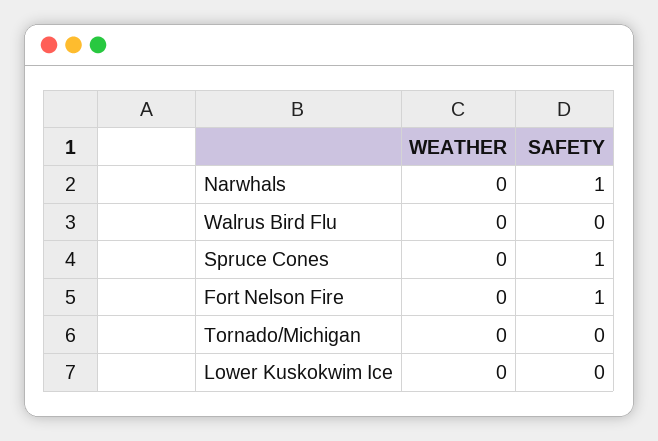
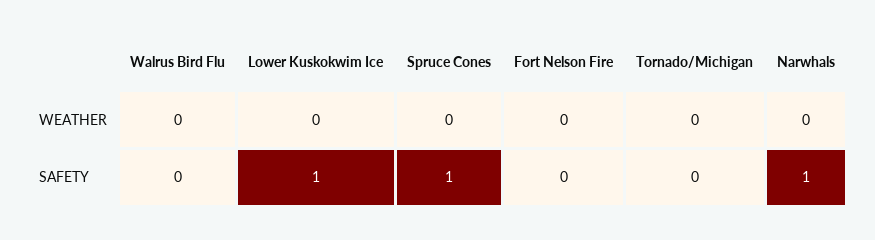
  {
    "WEATHER": {
      "Narwhals": 0,
      "Walrus Bird Flu": 0,
      "Spruce Cones": 0,
      "Fort Nelson Fire": 0,
      "Tornado/Michigan": 0,
      "Lower Kuskokwim Ice": 0
    },
    "SAFETY": {
      "Narwhals": 1,
      "Walrus Bird Flu": 0,
      "Spruce Cones": 1,
-     "Fort Nelson Fire": 1,
+     "Fort Nelson Fire": 0,
      "Tornado/Michigan": 0,
-     "Lower Kuskokwim Ice": 0
+     "Lower Kuskokwim Ice": 1
    }
  }

